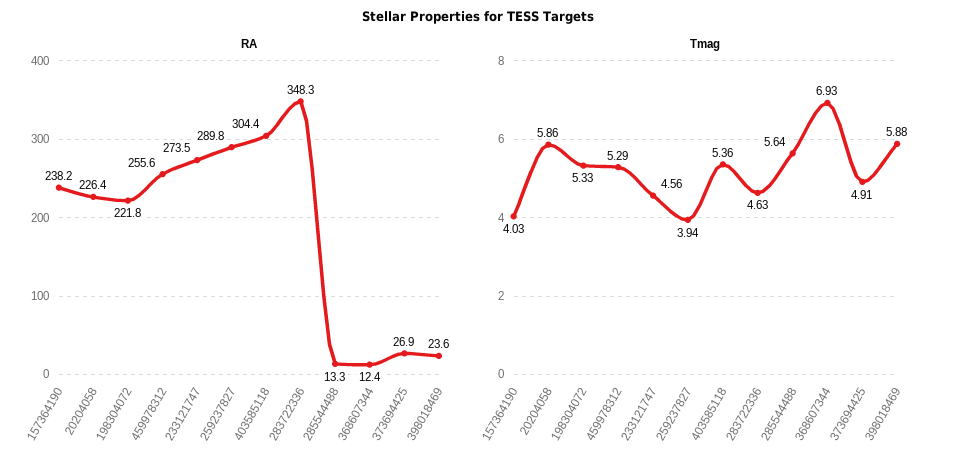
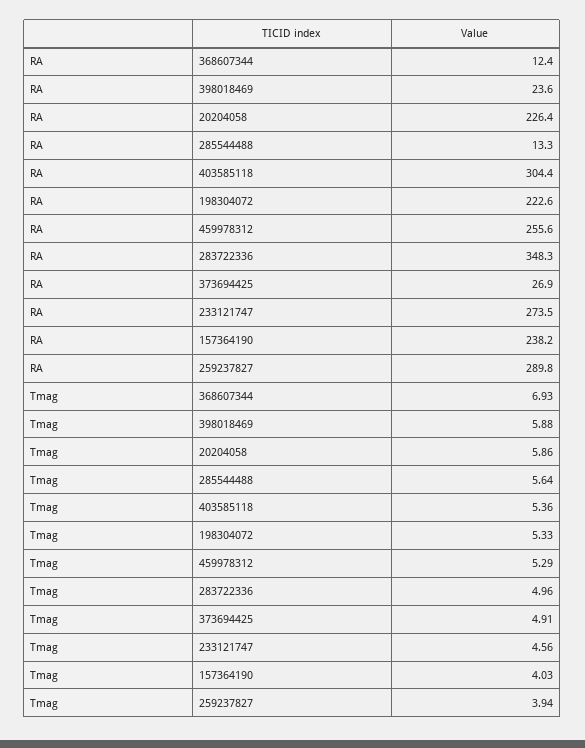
  {
    "RA": {
      "157364190": 238.2,
      "20204058": 226.4,
-     "198304072": 221.8,
+     "198304072": 222.6,
      "459978312": 255.6,
      "233121747": 273.5,
      "259237827": 289.8,
      "403585118": 304.4,
      "283722336": 348.3,
      "285544488": 13.3,
      "368607344": 12.4,
      "373694425": 26.9,
      "398018469": 23.6
    },
    "Tmag": {
      "157364190": 4.03,
      "20204058": 5.86,
      "198304072": 5.33,
      "459978312": 5.29,
      "233121747": 4.56,
      "259237827": 3.94,
      "403585118": 5.36,
-     "283722336": 4.63,
+     "283722336": 4.96,
      "285544488": 5.64,
      "368607344": 6.93,
      "373694425": 4.91,
      "398018469": 5.88
    }
  }

